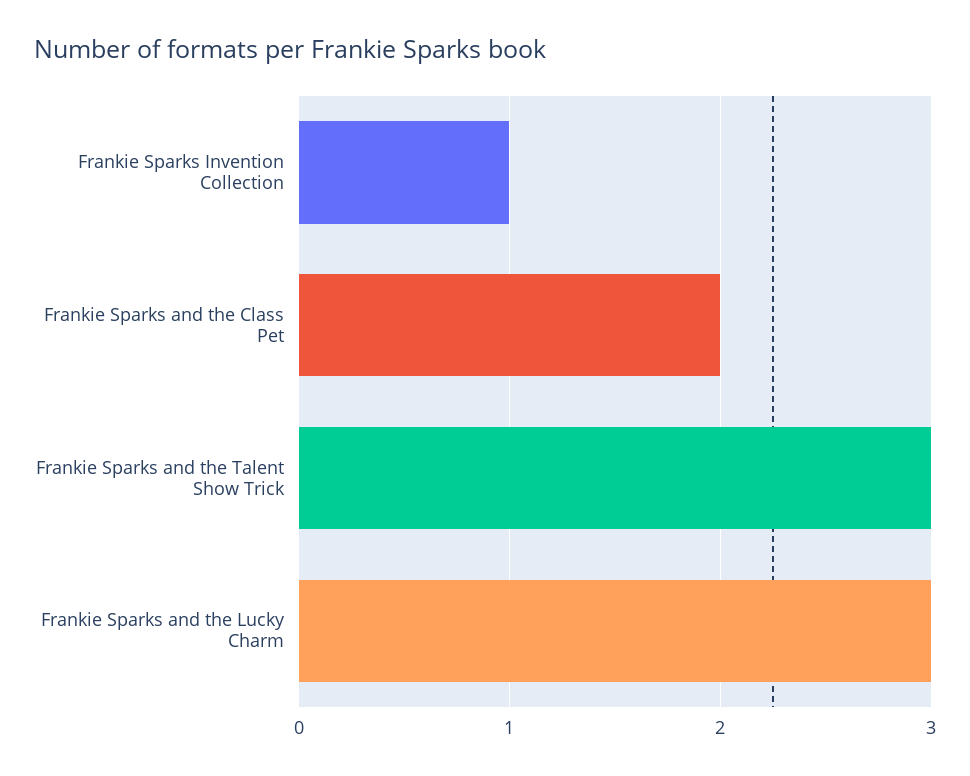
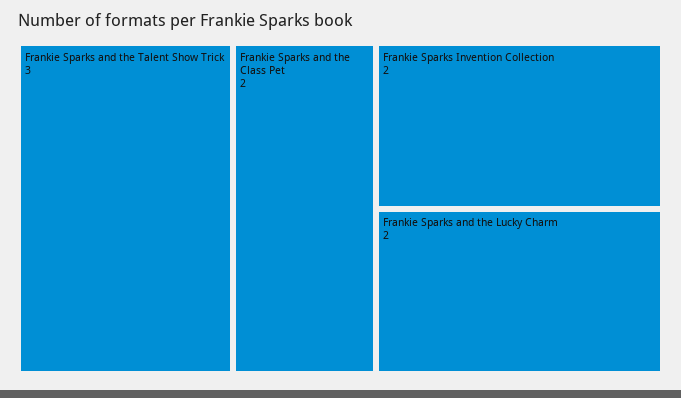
  {
-   "Frankie Sparks Invention Collection": 1,
+   "Frankie Sparks Invention Collection": 2,
    "Frankie Sparks and the Class Pet": 2,
    "Frankie Sparks and the Talent Show Trick": 3,
-   "Frankie Sparks and the Lucky Charm": 3
+   "Frankie Sparks and the Lucky Charm": 2
  }

